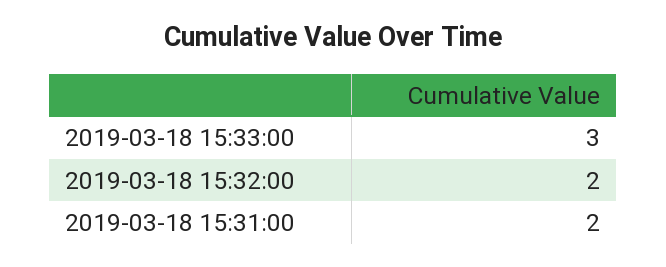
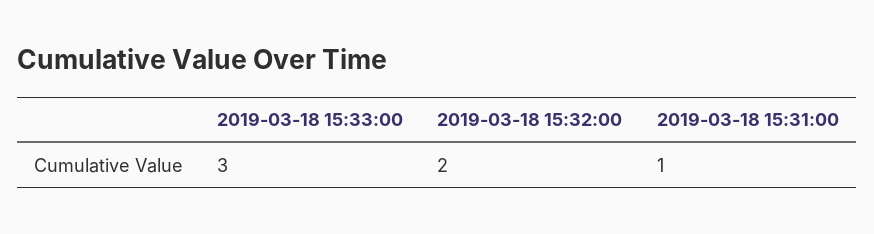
  {
    "2019-03-18 15:33:00": 3,
    "2019-03-18 15:32:00": 2,
-   "2019-03-18 15:31:00": 2
+   "2019-03-18 15:31:00": 1
  }

